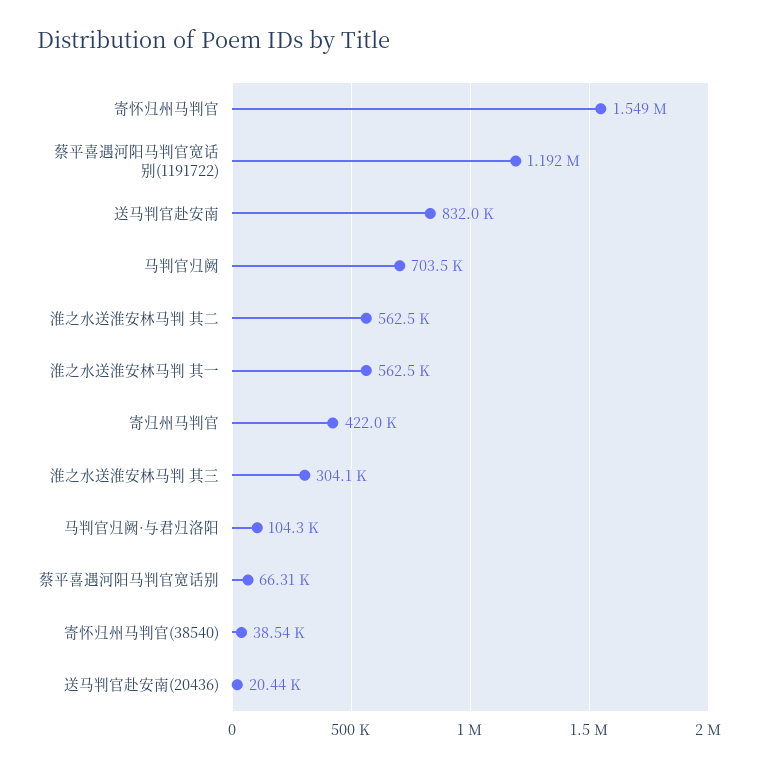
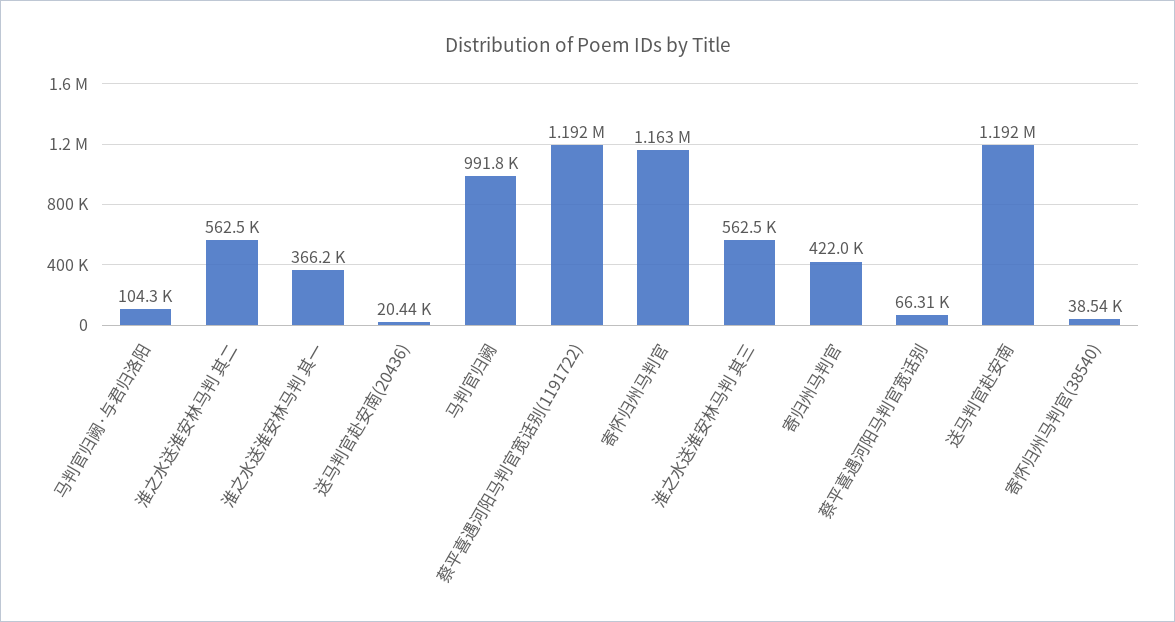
  {
-   "寄怀归州马判官": 1549000,
+   "寄怀归州马判官": 1163000,
    "蔡平喜遇河阳马判官宽话别(1191722)": 1192000,
-   "送马判官赴安南": 832000,
+   "送马判官赴安南": 1192000,
-   "马判官归阙": 703500,
+   "马判官归阙": 991800,
    "淮之水送淮安林马判 其二": 562500,
-   "淮之水送淮安林马判 其一": 562500,
+   "淮之水送淮安林马判 其一": 366200,
    "寄归州马判官": 422000,
-   "淮之水送淮安林马判 其三": 304100,
+   "淮之水送淮安林马判 其三": 562500,
    "马判官归阙·与君归洛阳": 104300,
    "蔡平喜遇河阳马判官宽话别": 66310,
    "寄怀归州马判官(38540)": 38540,
    "送马判官赴安南(20436)": 20440
  }

